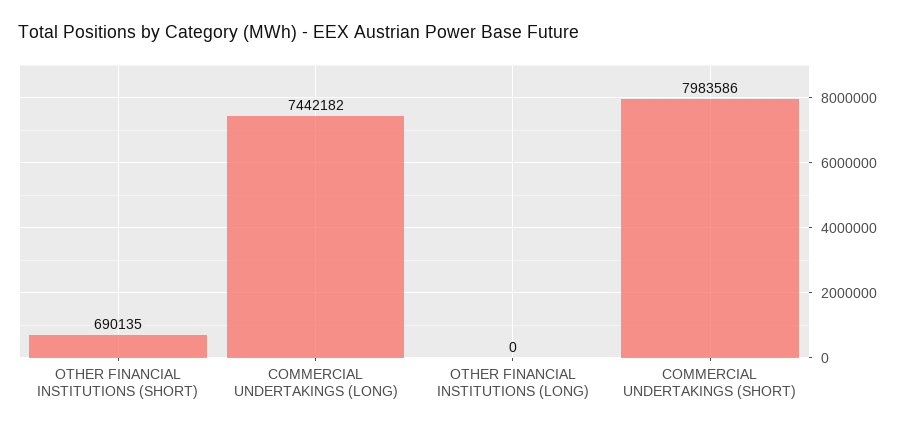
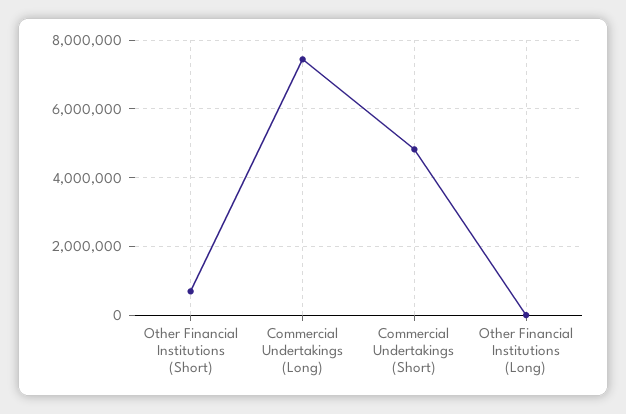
  {
    "OTHER FINANCIAL INSTITUTIONS (SHORT)": 690135,
    "COMMERCIAL UNDERTAKINGS (LONG)": 7442182,
    "OTHER FINANCIAL INSTITUTIONS (LONG)": 0,
-   "COMMERCIAL UNDERTAKINGS (SHORT)": 7983586
+   "COMMERCIAL UNDERTAKINGS (SHORT)": 4800000
  }

